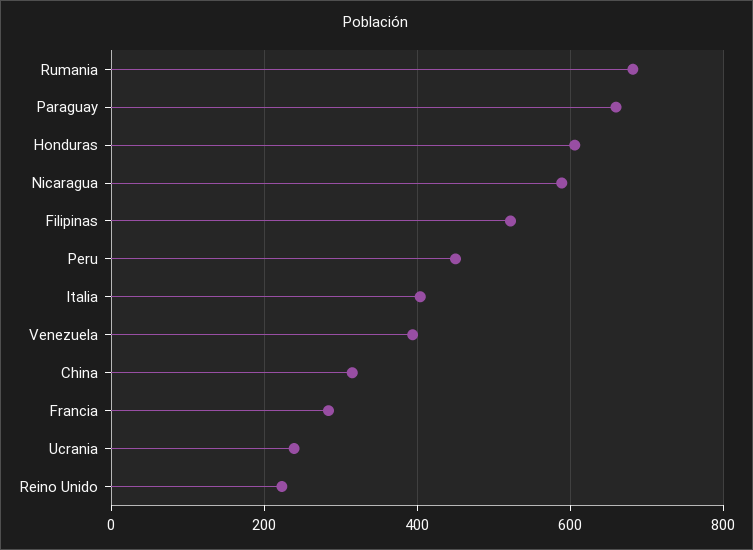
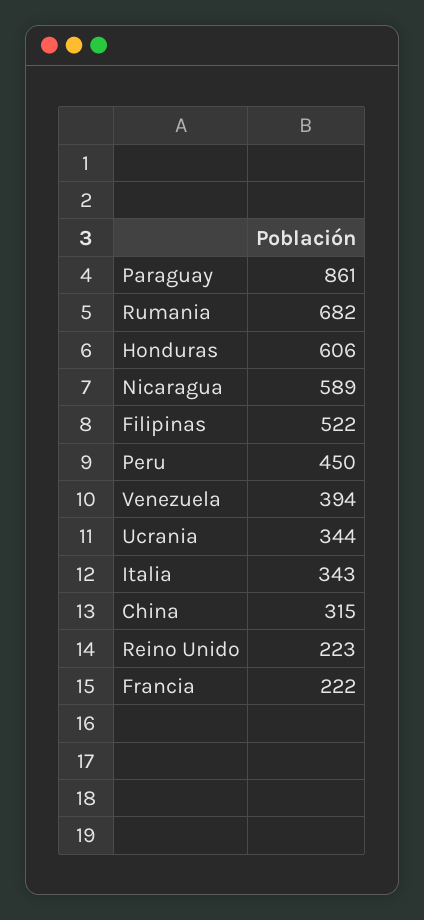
  {
    "Rumania": 682,
-   "Paraguay": 660,
+   "Paraguay": 861,
    "Honduras": 606,
    "Nicaragua": 589,
    "Filipinas": 522,
    "Peru": 450,
-   "Italia": 400,
+   "Italia": 343,
    "Venezuela": 394,
    "China": 315,
-   "Francia": 280,
+   "Francia": 222,
-   "Ucrania": 240,
+   "Ucrania": 344,
    "Reino Unido": 223
  }

